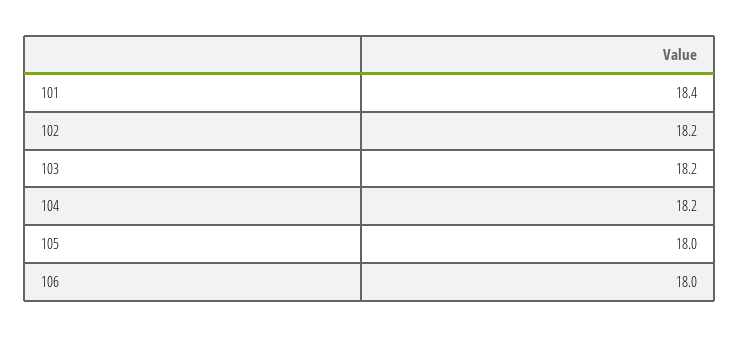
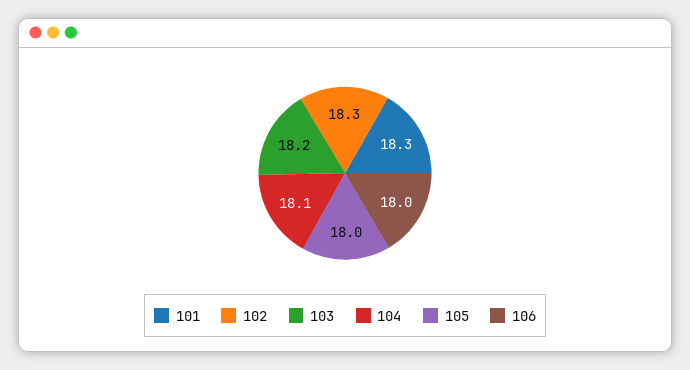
  {
-   "101": 18.4,
+   "101": 18.3,
-   "102": 18.2,
+   "102": 18.3,
    "103": 18.2,
-   "104": 18.2,
+   "104": 18.1,
    "105": 18,
    "106": 18
  }

